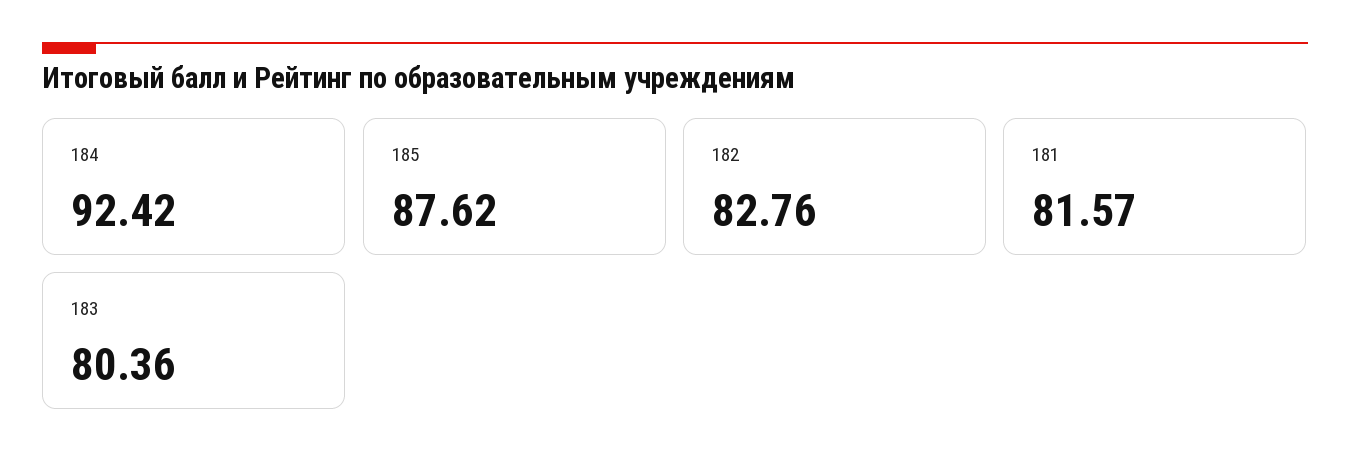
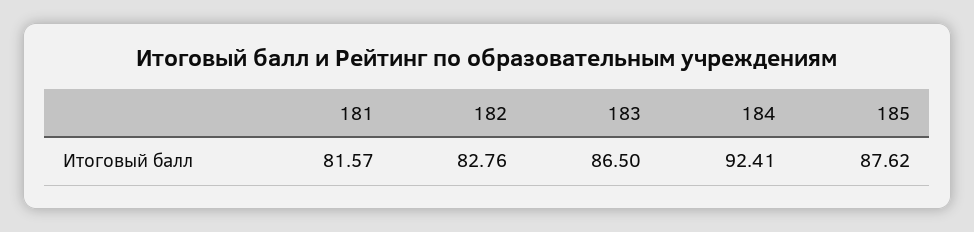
  {
-   "184": 92.42,
+   "184": 92.41,
    "185": 87.62,
    "182": 82.76,
    "181": 81.57,
-   "183": 80.36
+   "183": 86.5
  }

